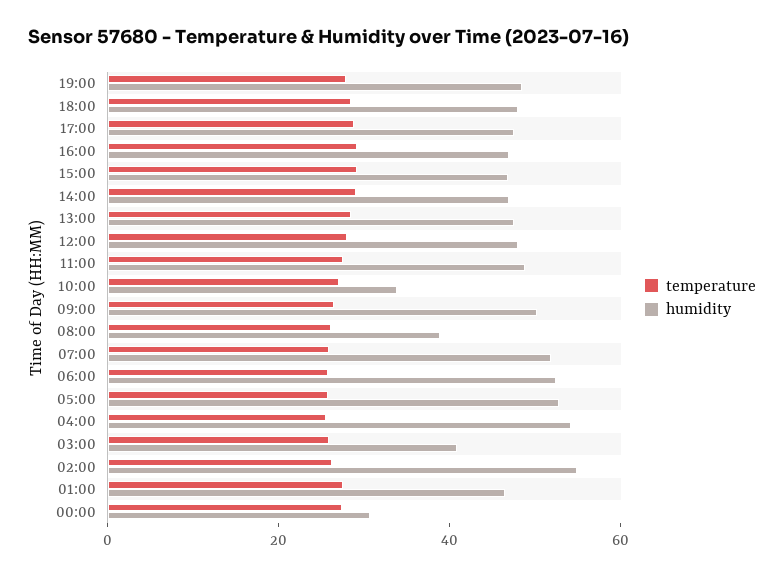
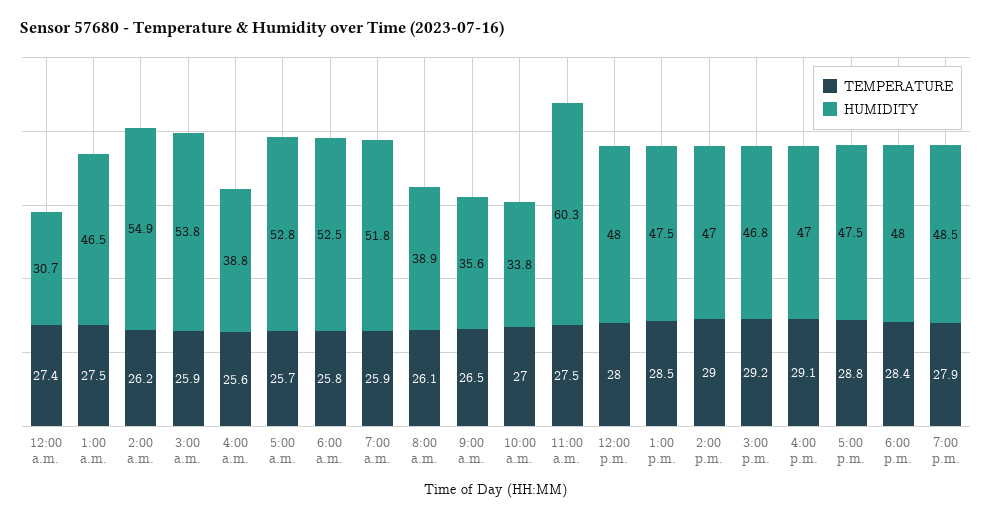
  {
    "temperature": {
      "19:00": 27.9,
      "18:00": 28.4,
      "17:00": 28.8,
      "16:00": 29.1,
      "15:00": 29.2,
      "14:00": 29,
      "13:00": 28.5,
      "12:00": 28,
      "11:00": 27.5,
      "10:00": 27,
      "09:00": 26.5,
      "08:00": 26.1,
      "07:00": 25.9,
      "06:00": 25.8,
      "05:00": 25.7,
      "04:00": 25.6,
      "03:00": 25.9,
      "02:00": 26.2,
      "01:00": 27.5,
      "00:00": 27.4
    },
    "humidity": {
      "19:00": 48.5,
      "18:00": 48,
      "17:00": 47.5,
      "16:00": 47,
      "15:00": 46.8,
      "14:00": 47,
      "13:00": 47.5,
      "12:00": 48,
-     "11:00": 50,
+     "11:00": 60.3,
      "10:00": 33.8,
-     "09:00": 50,
+     "09:00": 35.6,
      "08:00": 38.9,
      "07:00": 51.8,
      "06:00": 52.5,
      "05:00": 52.8,
-     "04:00": 55,
+     "04:00": 38.8,
-     "03:00": 40,
+     "03:00": 53.8,
      "02:00": 54.9,
      "01:00": 46.5,
      "00:00": 30.7
    }
  }

